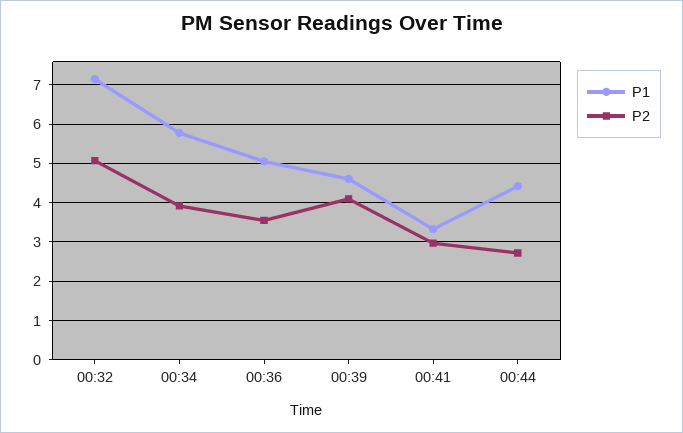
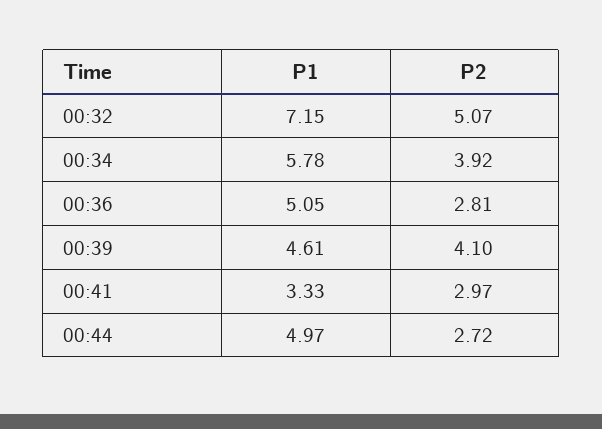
  {
    "P1": {
      "00:32": 7.15,
      "00:34": 5.78,
      "00:36": 5.05,
      "00:39": 4.61,
      "00:41": 3.33,
-     "00:44": 4.4
+     "00:44": 4.97
    },
    "P2": {
      "00:32": 5.07,
      "00:34": 3.92,
-     "00:36": 3.6,
+     "00:36": 2.81,
      "00:39": 4.1,
      "00:41": 2.97,
      "00:44": 2.72
    }
  }

